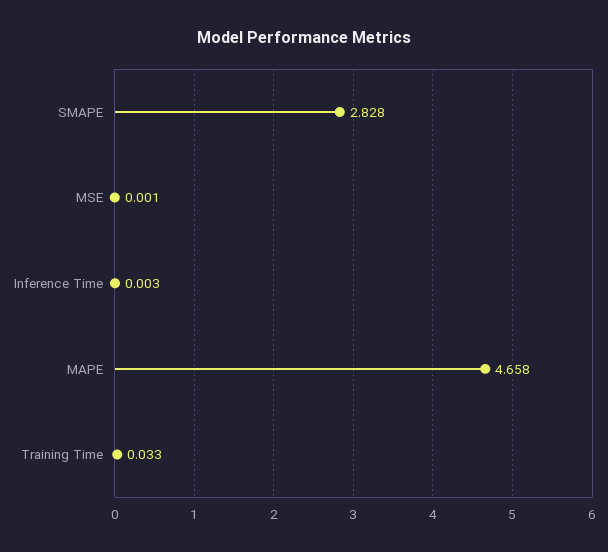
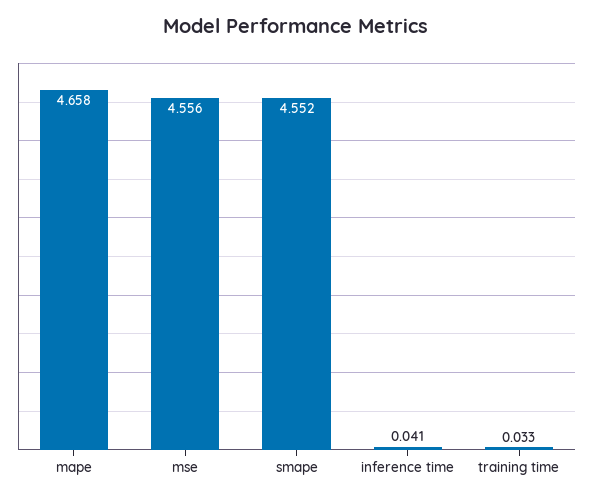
  {
-   "SMAPE": 2.828,
+   "SMAPE": 4.552,
-   "MSE": 0.001,
+   "MSE": 4.556,
-   "Inference Time": 0.003,
+   "Inference Time": 0.041,
    "MAPE": 4.658,
    "Training Time": 0.033
  }

